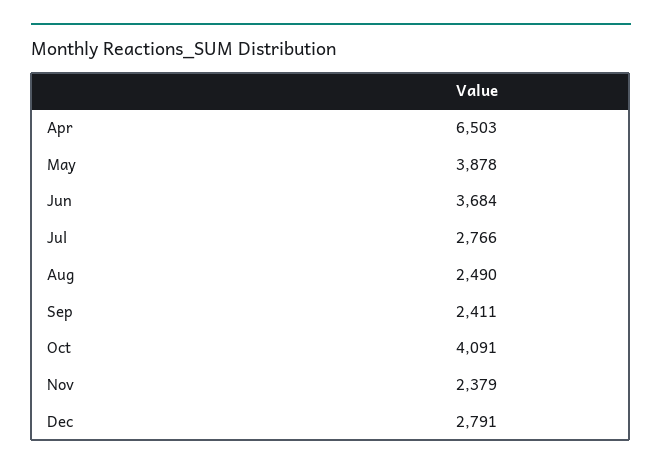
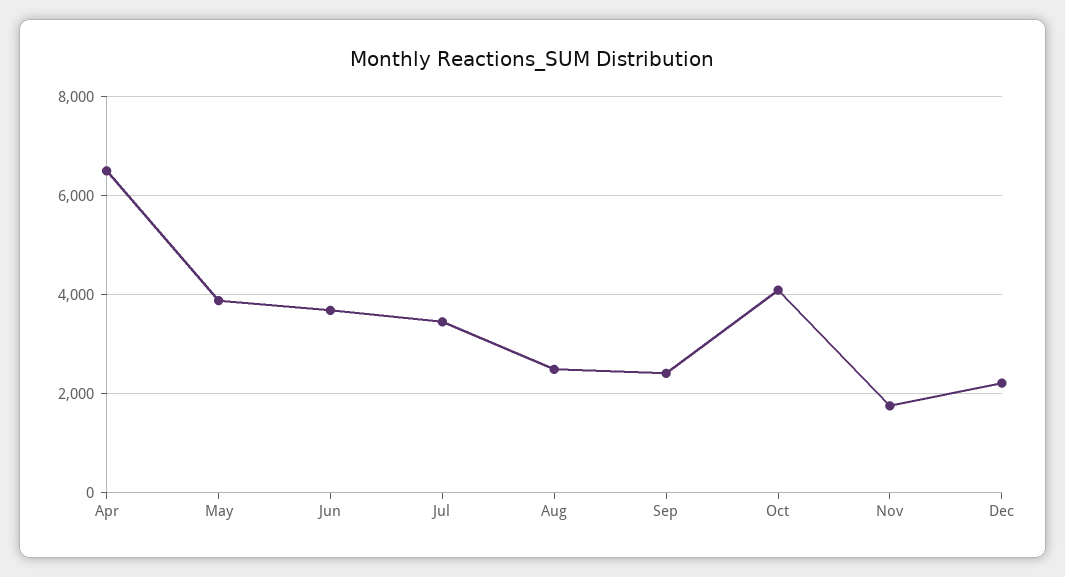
  {
    "Apr": 6503,
    "May": 3878,
    "Jun": 3684,
-   "Jul": 2766,
+   "Jul": 3400,
    "Aug": 2490,
    "Sep": 2411,
    "Oct": 4091,
-   "Nov": 2379,
+   "Nov": 1800,
-   "Dec": 2791
+   "Dec": 2200
  }

